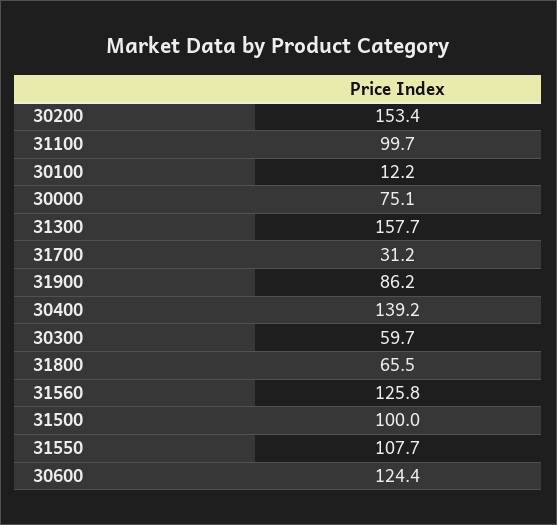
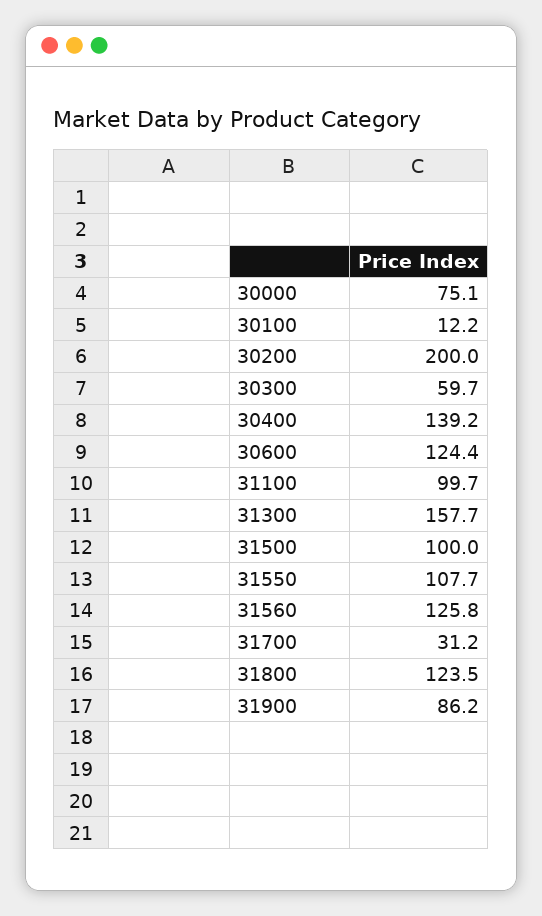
  {
-   "30200": 153.4,
+   "30200": 200,
    "31100": 99.7,
    "30100": 12.2,
    "30000": 75.1,
    "31300": 157.7,
    "31700": 31.2,
    "31900": 86.2,
    "30400": 139.2,
    "30300": 59.7,
-   "31800": 65.5,
+   "31800": 123.5,
    "31560": 125.8,
    "31500": 100,
    "31550": 107.7,
    "30600": 124.4
  }

